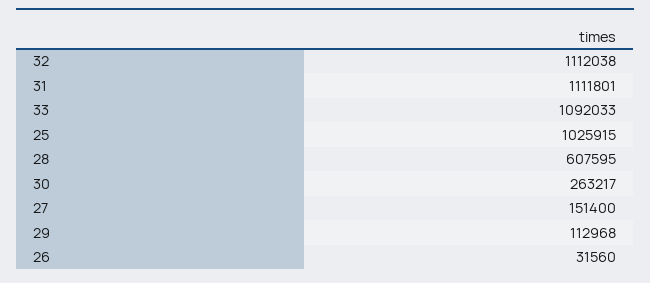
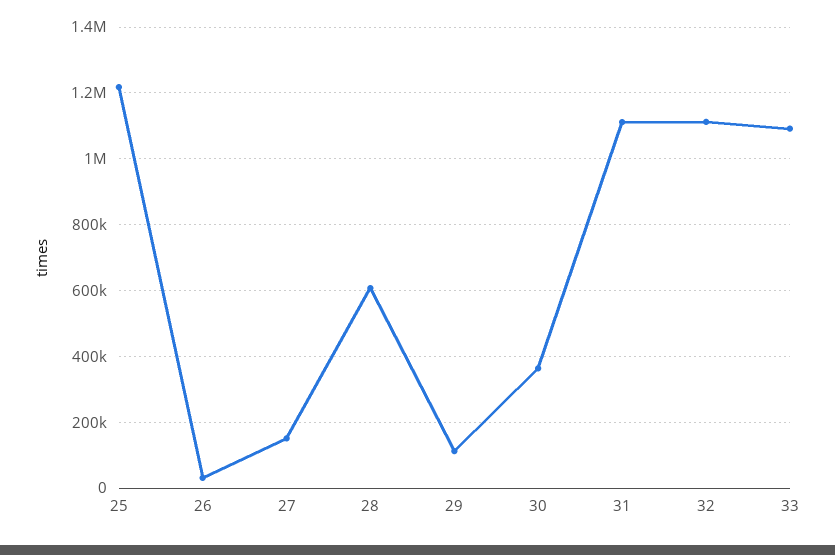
  {
    "32": 1112038,
    "31": 1111801,
    "33": 1092033,
-   "25": 1025915,
+   "25": 1220000,
    "28": 607595,
-   "30": 263217,
+   "30": 360000,
    "27": 151400,
    "29": 112968,
    "26": 31560
  }

